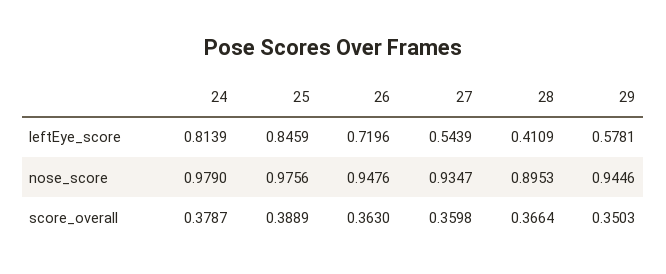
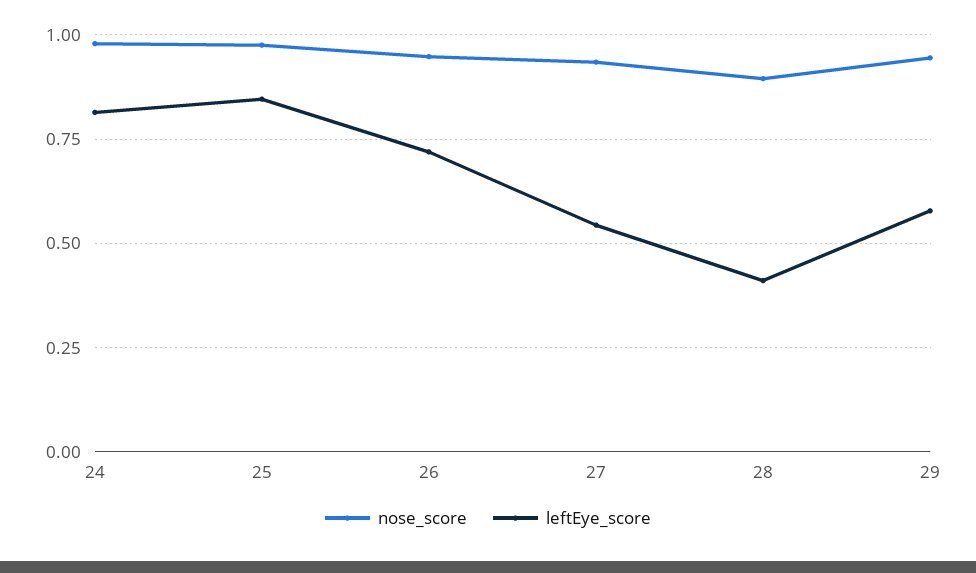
  {
    "leftEye_score": {
      "24": 0.8139,
      "25": 0.8459,
      "26": 0.7196,
      "27": 0.5439,
      "28": 0.4109,
      "29": 0.5781
    },
    "nose_score": {
      "24": 0.979,
      "25": 0.9756,
      "26": 0.9476,
      "27": 0.9347,
      "28": 0.8953,
      "29": 0.9446
-   },
+   }
-   "score_overall": {
-     "24": 0.3787,
-     "25": 0.3889,
-     "26": 0.363,
-     "27": 0.3598,
-     "28": 0.3664,
-     "29": 0.3503
-   }
  }

